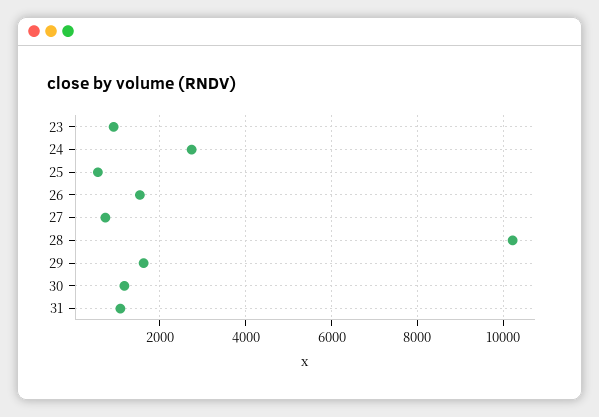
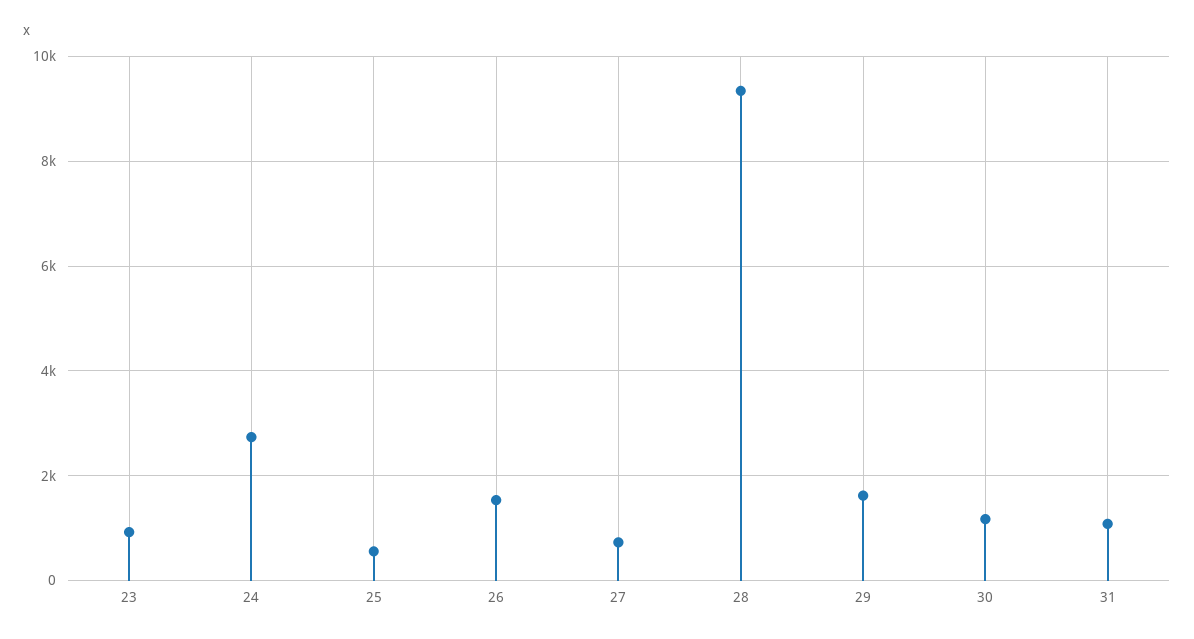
  {
    "23": 1000,
    "24": 2800,
    "25": 600,
    "26": 1600,
    "27": 800,
-   "28": 10200,
+   "28": 9400,
    "29": 1600,
    "30": 1200,
    "31": 1000
  }

